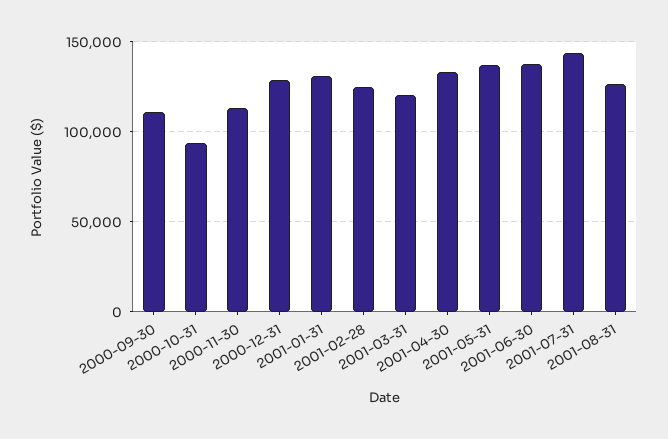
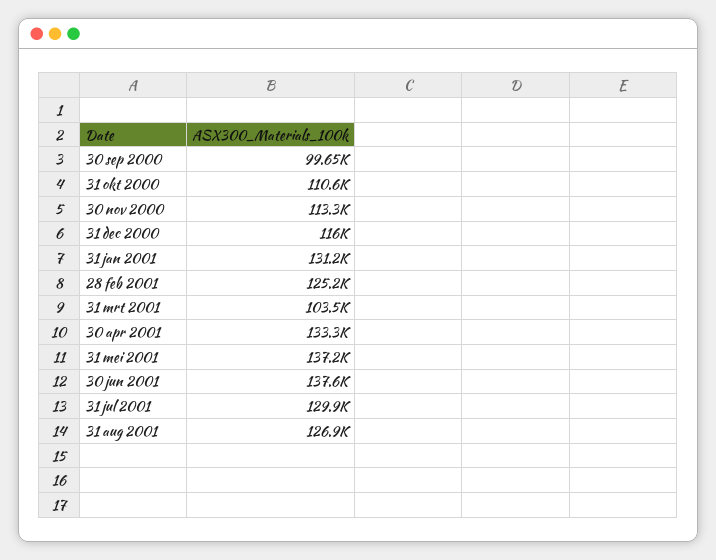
  {
-   "2000-09-30": 110000,
+   "2000-09-30": 99650,
-   "2000-10-31": 95000,
+   "2000-10-31": 110600,
    "2000-11-30": 113300,
-   "2000-12-31": 130000,
+   "2000-12-31": 116000,
    "2001-01-31": 131200,
    "2001-02-28": 125200,
-   "2001-03-31": 120000,
+   "2001-03-31": 103500,
    "2001-04-30": 133300,
    "2001-05-31": 137200,
    "2001-06-30": 137600,
-   "2001-07-31": 145000,
+   "2001-07-31": 129900,
    "2001-08-31": 126900
  }

